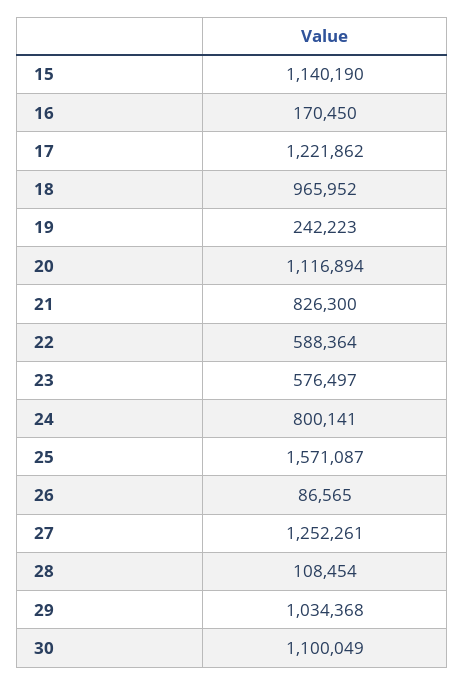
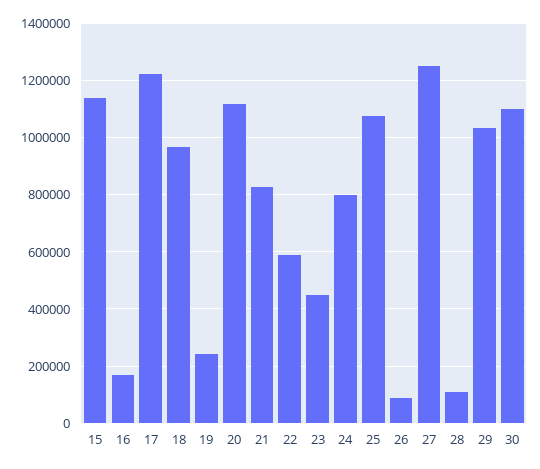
  {
    "15": 1140190,
    "16": 170450,
    "17": 1221862,
    "18": 965952,
    "19": 242223,
    "20": 1116894,
    "21": 826300,
    "22": 588364,
-   "23": 576497,
+   "23": 450000,
    "24": 800141,
-   "25": 1571087,
+   "25": 1075000,
    "26": 86565,
    "27": 1252261,
    "28": 108454,
    "29": 1034368,
    "30": 1100049
  }

